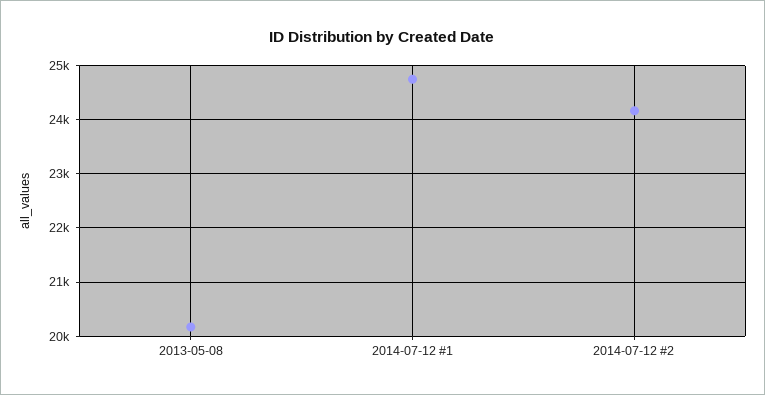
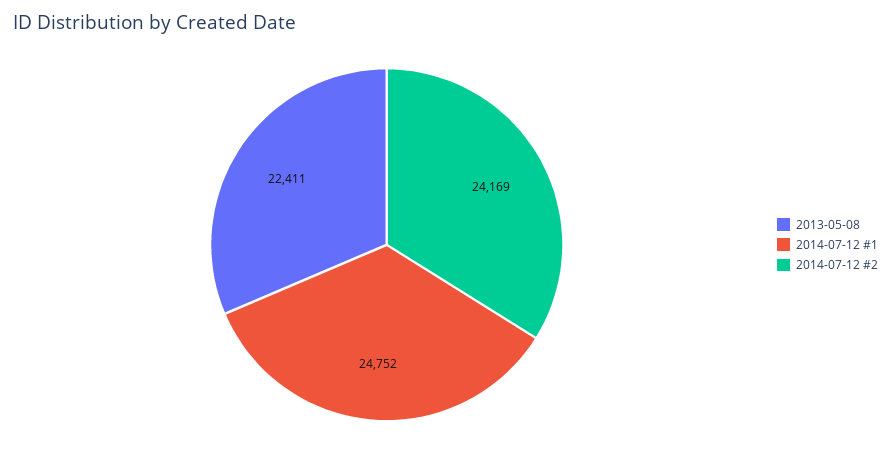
  {
-   "2013-05-08": 20200,
+   "2013-05-08": 22411,
    "2014-07-12 #1": 24752,
    "2014-07-12 #2": 24169
  }

